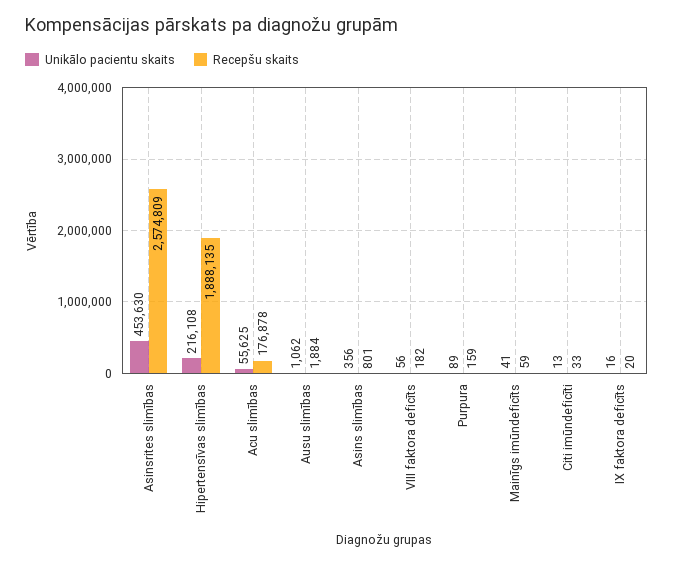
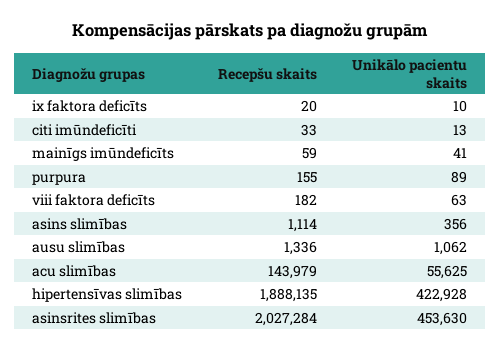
  {
    "Unikālo pacientu skaits": {
      "Asinsrites slimības": 453630,
-     "Hipertensīvas slimības": 216108,
+     "Hipertensīvas slimības": 422928,
      "Acu slimības": 55625,
      "Ausu slimības": 1062,
      "Asins slimības": 356,
-     "VIII faktora deficīts": 56,
+     "VIII faktora deficīts": 63,
      "Purpura": 89,
      "Mainīgs imūndeficīts": 41,
      "Citi imūndeficīti": 13,
-     "IX faktora deficīts": 16
+     "IX faktora deficīts": 10
    },
    "Recepšu skaits": {
-     "Asinsrites slimības": 2574809,
+     "Asinsrites slimības": 2027284,
      "Hipertensīvas slimības": 1888135,
-     "Acu slimības": 176878,
+     "Acu slimības": 143979,
-     "Ausu slimības": 1884,
+     "Ausu slimības": 1336,
-     "Asins slimības": 801,
+     "Asins slimības": 1114,
      "VIII faktora deficīts": 182,
-     "Purpura": 159,
+     "Purpura": 155,
      "Mainīgs imūndeficīts": 59,
      "Citi imūndeficīti": 33,
      "IX faktora deficīts": 20
    }
  }

